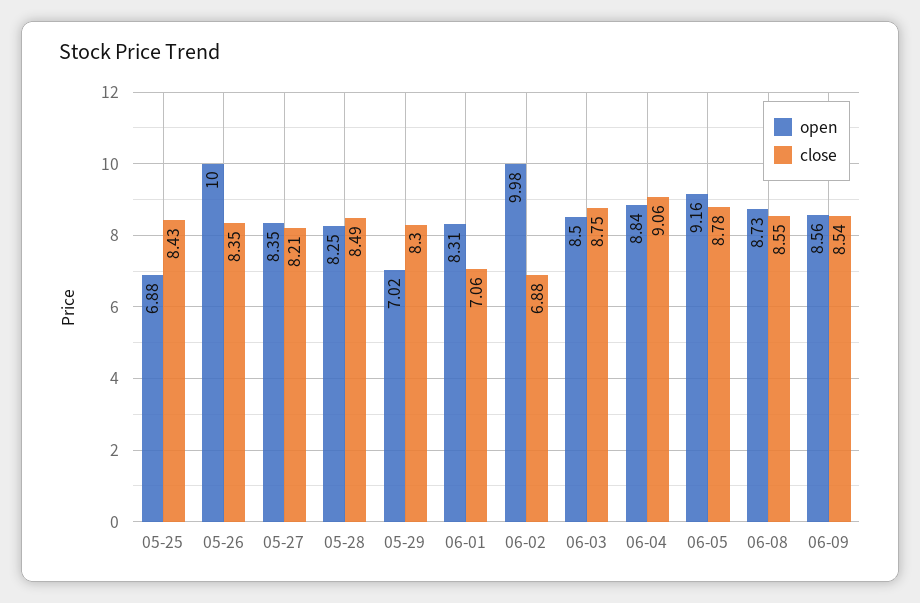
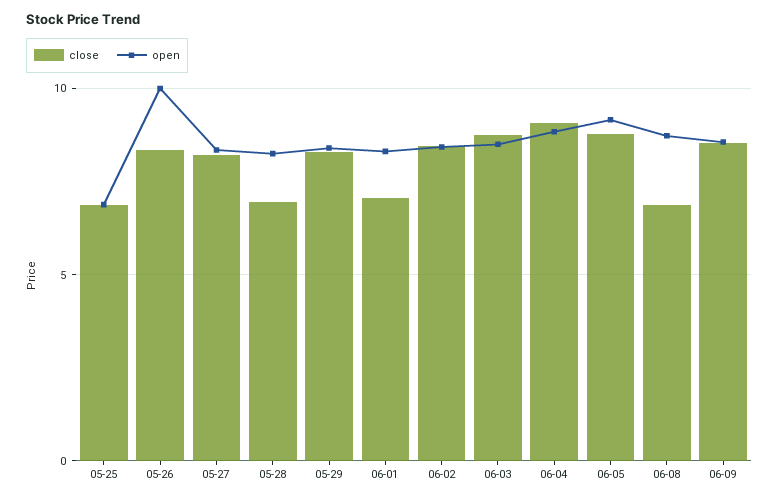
  {
    "open": {
      "05-25": 6.88,
      "05-26": 10,
      "05-27": 8.35,
      "05-28": 8.25,
-     "05-29": 7.02,
+     "05-29": 8.5,
      "06-01": 8.31,
-     "06-02": 9.98,
+     "06-02": 8.5,
      "06-03": 8.5,
      "06-04": 8.84,
      "06-05": 9.16,
      "06-08": 8.73,
      "06-09": 8.56
    },
    "close": {
-     "05-25": 8.43,
+     "05-25": 7,
      "05-26": 8.35,
      "05-27": 8.21,
-     "05-28": 8.49,
+     "05-28": 7,
      "05-29": 8.3,
      "06-01": 7.06,
-     "06-02": 6.88,
+     "06-02": 8.5,
      "06-03": 8.75,
      "06-04": 9.06,
      "06-05": 8.78,
-     "06-08": 8.55,
+     "06-08": 7,
      "06-09": 8.54
    }
  }

